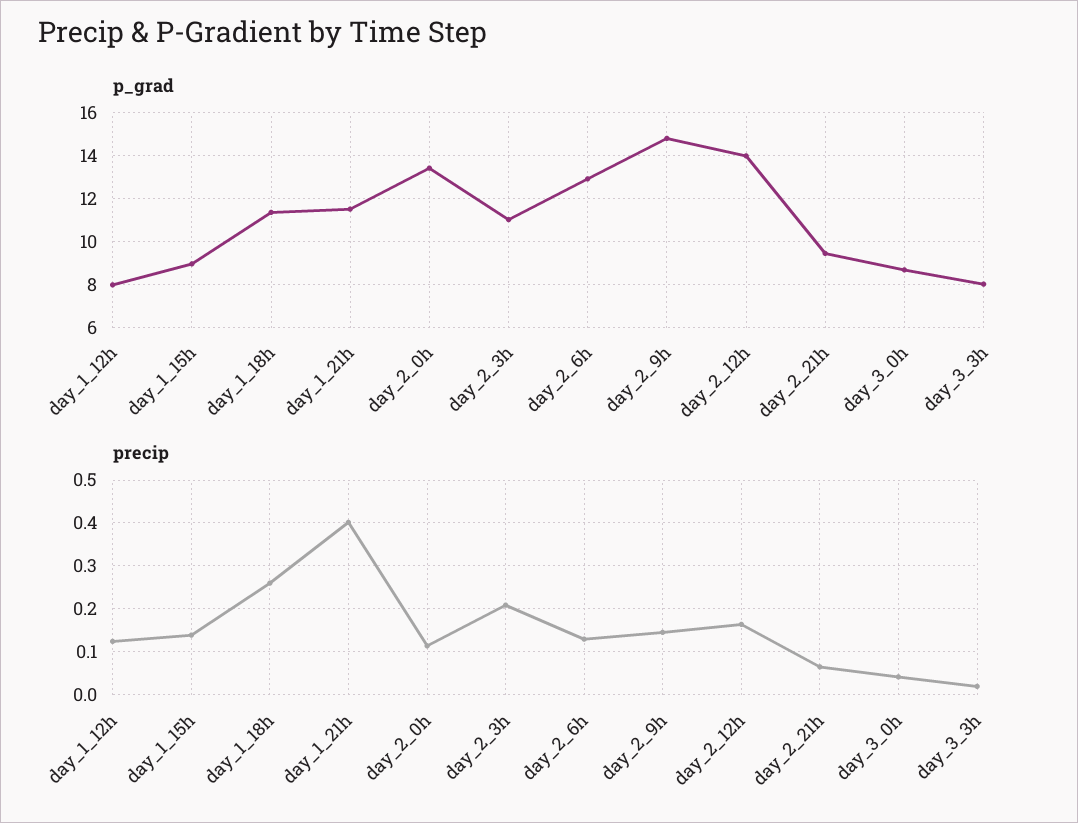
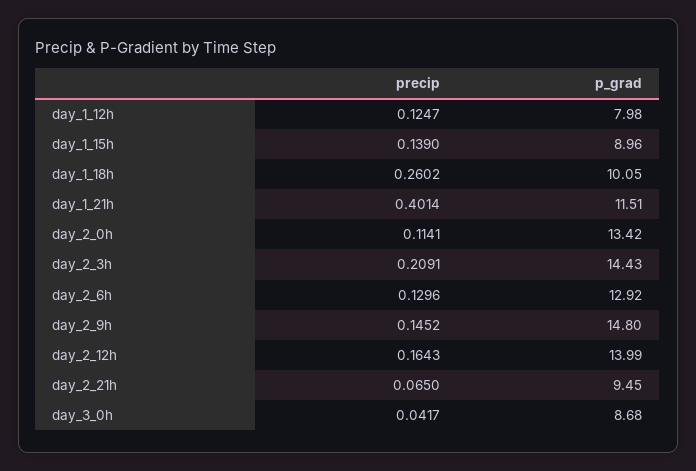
  {
    "p_grad": {
      "day_1_12h": 7.98,
      "day_1_15h": 8.96,
-     "day_1_18h": 11.5,
+     "day_1_18h": 10.05,
      "day_1_21h": 11.51,
      "day_2_0h": 13.42,
-     "day_2_3h": 11,
+     "day_2_3h": 14.43,
      "day_2_6h": 12.92,
      "day_2_9h": 14.8,
      "day_2_12h": 13.99,
      "day_2_21h": 9.45,
-     "day_3_0h": 8.68,
+     "day_3_0h": 8.68
-     "day_3_3h": 8
    },
    "precip": {
      "day_1_12h": 0.1247,
      "day_1_15h": 0.139,
      "day_1_18h": 0.2602,
      "day_1_21h": 0.4014,
      "day_2_0h": 0.1141,
      "day_2_3h": 0.2091,
      "day_2_6h": 0.1296,
      "day_2_9h": 0.1452,
      "day_2_12h": 0.1643,
      "day_2_21h": 0.065,
-     "day_3_0h": 0.0417,
+     "day_3_0h": 0.0417
-     "day_3_3h": 0.02
    }
  }

